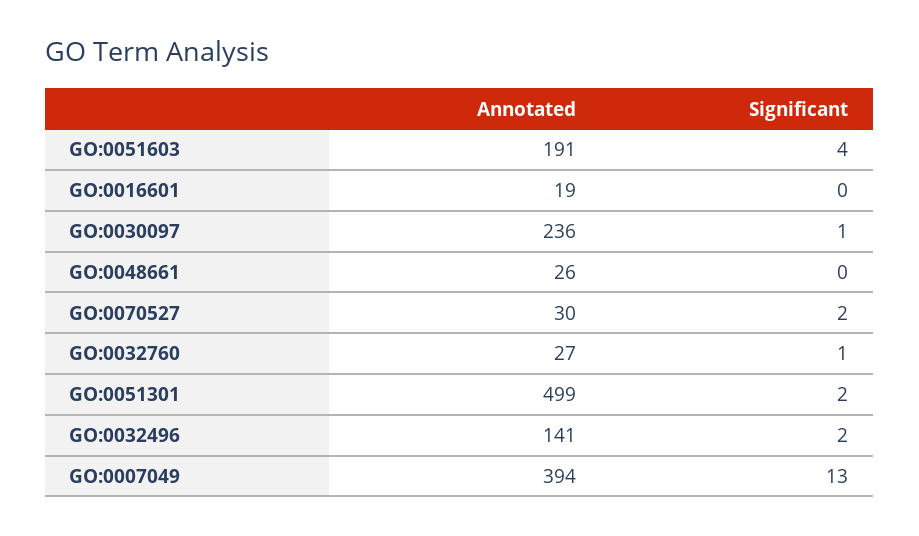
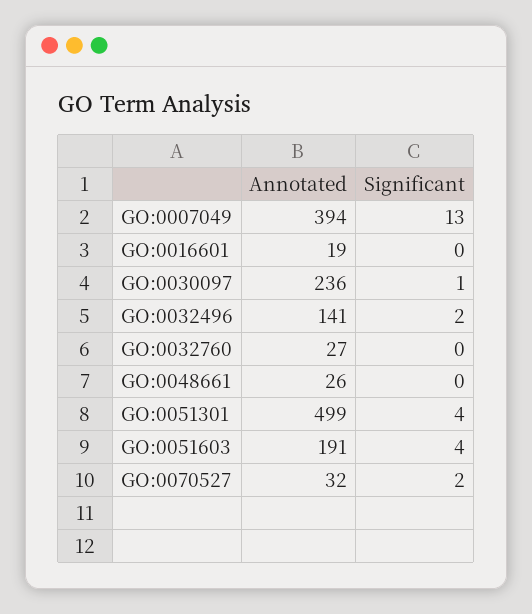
  {
    "Annotated": {
      "GO:0051603": 191,
      "GO:0016601": 19,
      "GO:0030097": 236,
      "GO:0048661": 26,
-     "GO:0070527": 30,
+     "GO:0070527": 32,
      "GO:0032760": 27,
      "GO:0051301": 499,
      "GO:0032496": 141,
      "GO:0007049": 394
    },
    "Significant": {
      "GO:0051603": 4,
      "GO:0016601": 0,
      "GO:0030097": 1,
      "GO:0048661": 0,
      "GO:0070527": 2,
-     "GO:0032760": 1,
+     "GO:0032760": 0,
-     "GO:0051301": 2,
+     "GO:0051301": 4,
      "GO:0032496": 2,
      "GO:0007049": 13
    }
  }

